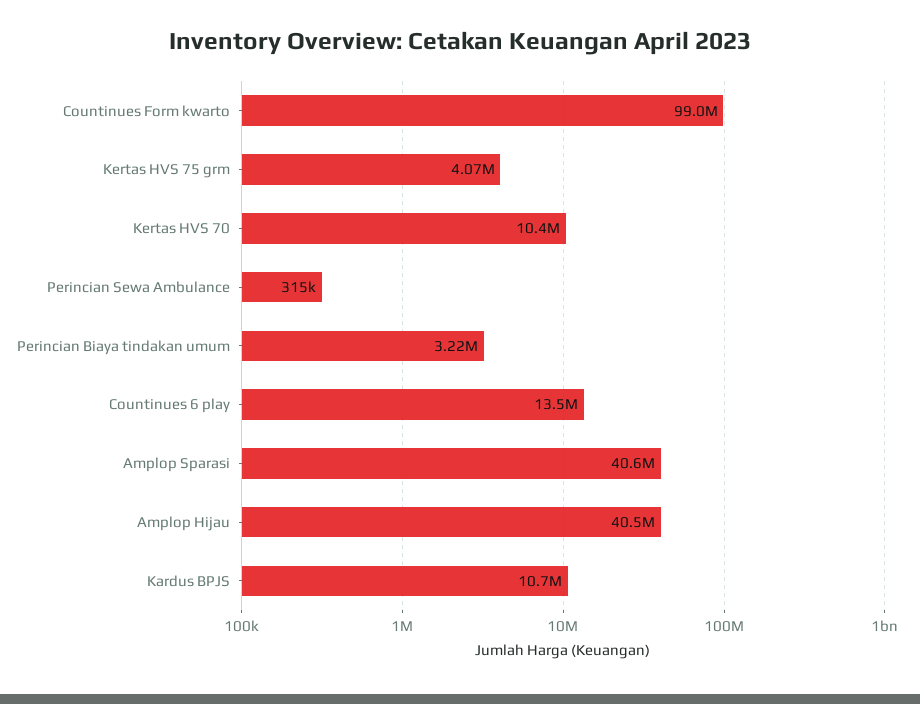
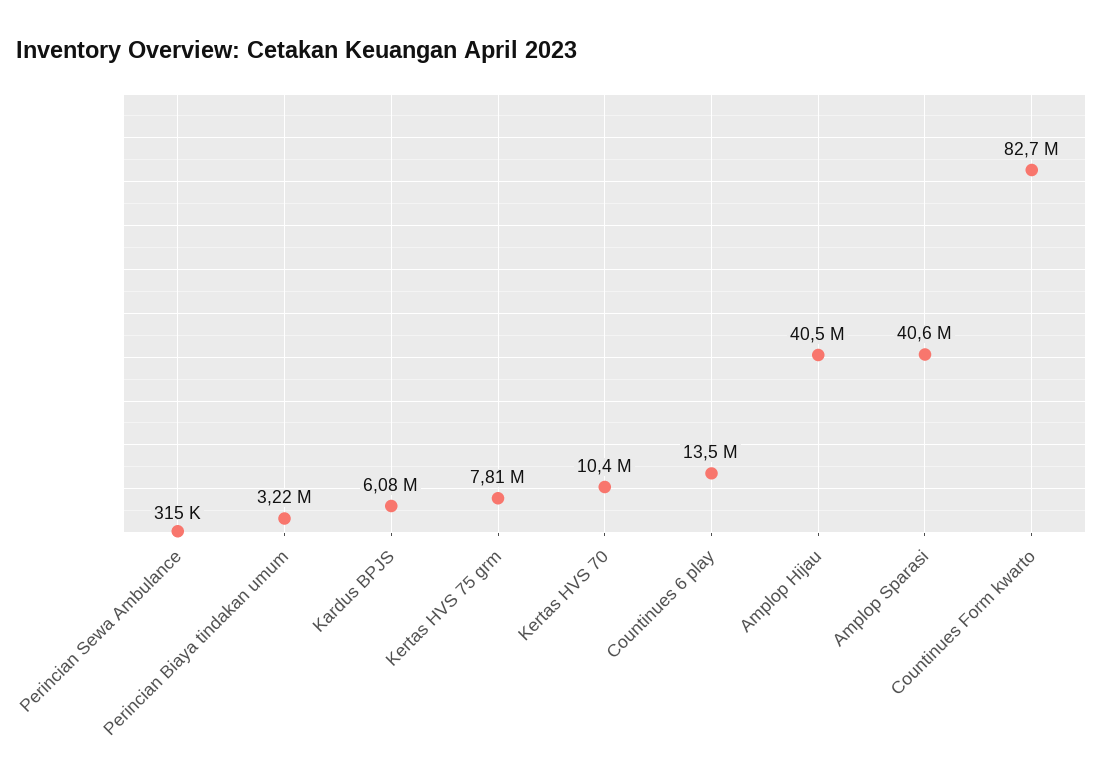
  {
-   "Countinues Form kwarto": 99000000,
+   "Countinues Form kwarto": 82700000,
-   "Kertas HVS 75 grm": 4070000,
+   "Kertas HVS 75 grm": 7810000,
    "Kertas HVS 70": 10400000,
    "Perincian Sewa Ambulance": 315000,
    "Perincian Biaya tindakan umum": 3220000,
    "Countinues 6 play": 13500000,
    "Amplop Sparasi": 40600000,
    "Amplop Hijau": 40500000,
-   "Kardus BPJS": 10700000
+   "Kardus BPJS": 6080000
  }

